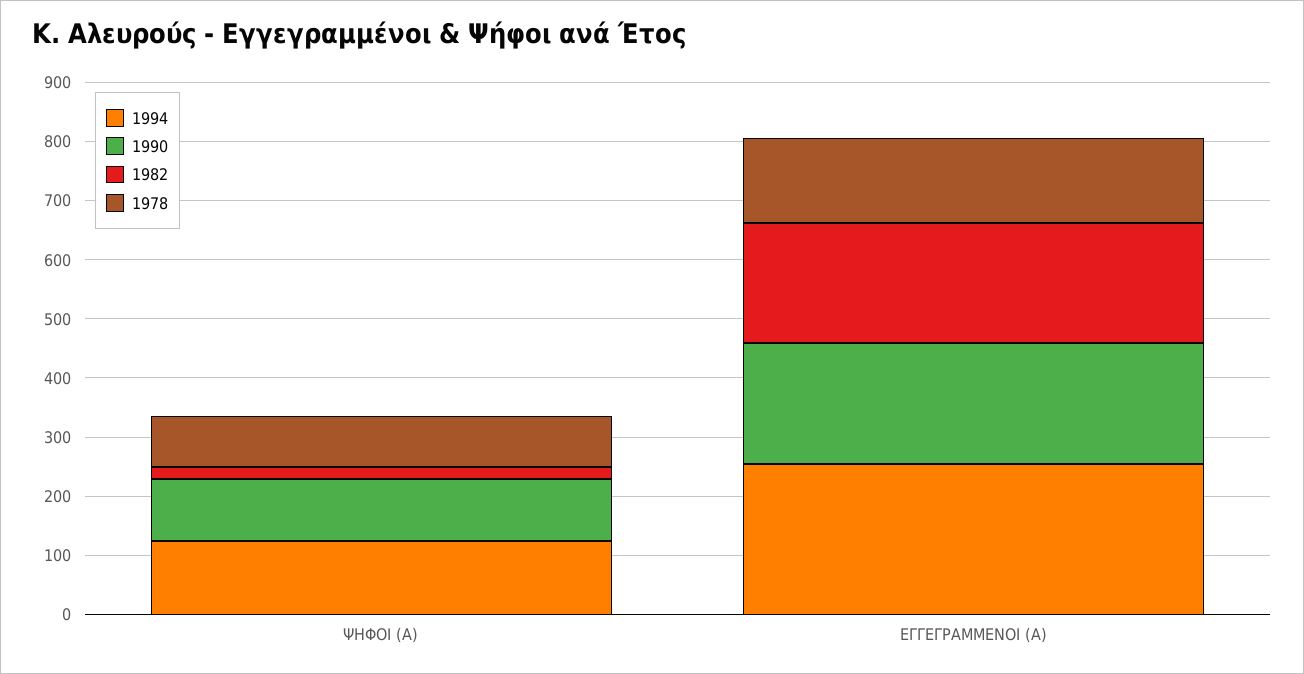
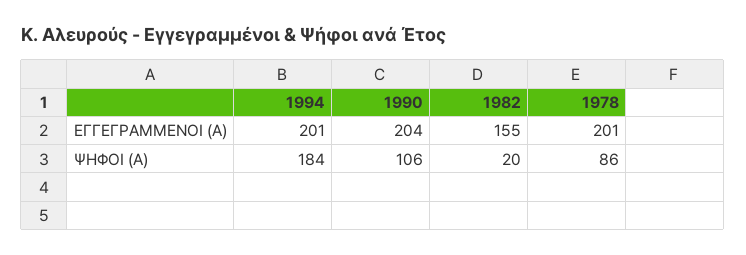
  {
    "1994": {
-     "ΨΗΦΟΙ (Α)": 120,
+     "ΨΗΦΟΙ (Α)": 184,
-     "ΕΓΓΕΓΡΑΜΜΕΝΟΙ (Α)": 260
+     "ΕΓΓΕΓΡΑΜΜΕΝΟΙ (Α)": 201
    },
    "1990": {
      "ΨΗΦΟΙ (Α)": 106,
      "ΕΓΓΕΓΡΑΜΜΕΝΟΙ (Α)": 204
    },
    "1982": {
      "ΨΗΦΟΙ (Α)": 20,
-     "ΕΓΓΕΓΡΑΜΜΕΝΟΙ (Α)": 200
+     "ΕΓΓΕΓΡΑΜΜΕΝΟΙ (Α)": 155
    },
    "1978": {
      "ΨΗΦΟΙ (Α)": 86,
-     "ΕΓΓΕΓΡΑΜΜΕΝΟΙ (Α)": 140
+     "ΕΓΓΕΓΡΑΜΜΕΝΟΙ (Α)": 201
    }
  }

